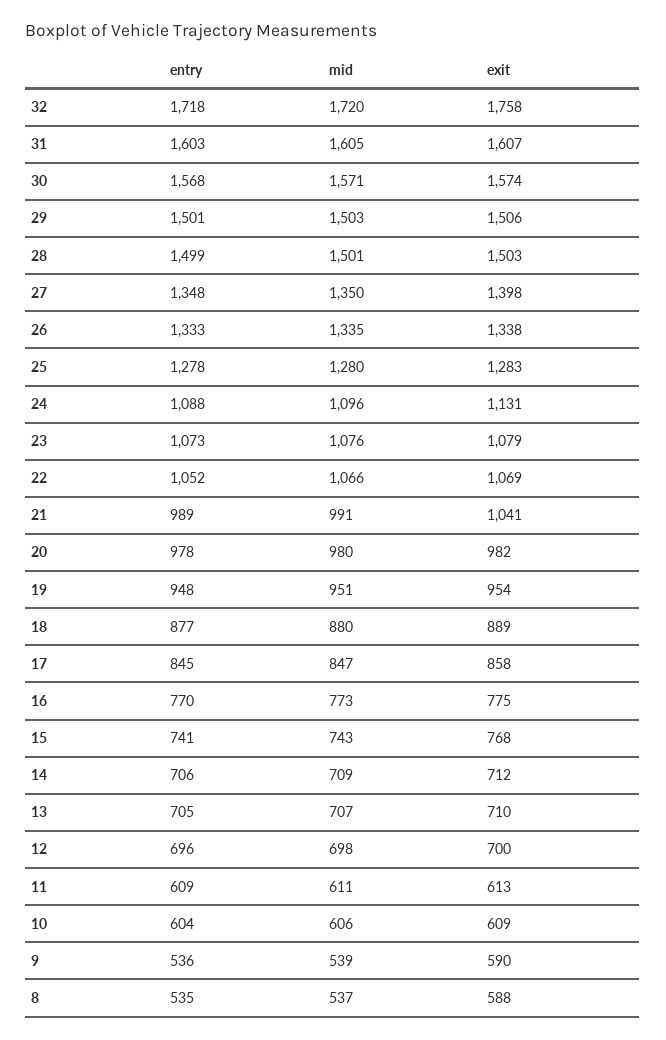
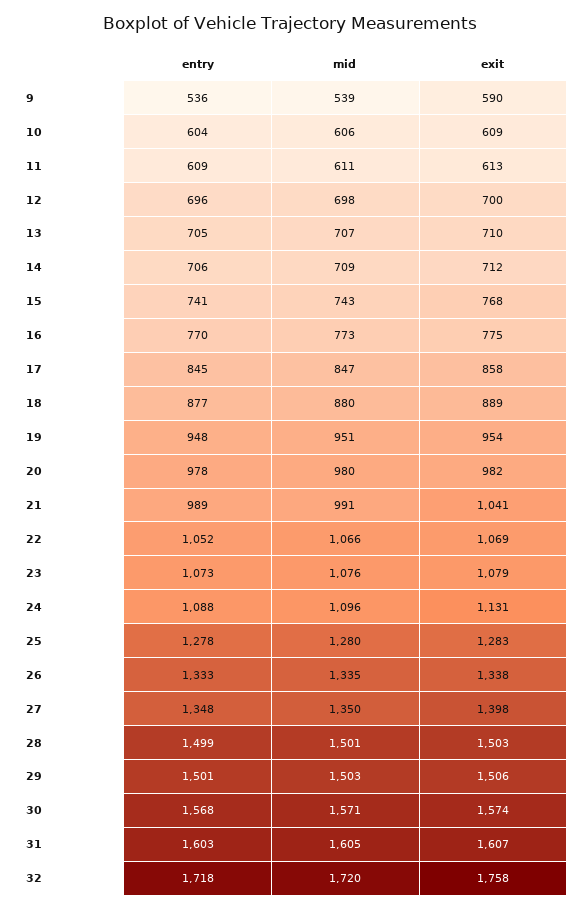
  {
    "entry": {
      "32": 1718,
      "31": 1603,
      "30": 1568,
      "29": 1501,
      "28": 1499,
      "27": 1348,
      "26": 1333,
      "25": 1278,
      "24": 1088,
      "23": 1073,
      "22": 1052,
      "21": 989,
      "20": 978,
      "19": 948,
      "18": 877,
      "17": 845,
      "16": 770,
      "15": 741,
      "14": 706,
      "13": 705,
      "12": 696,
      "11": 609,
      "10": 604,
-     "9": 536,
+     "9": 536
-     "8": 535
    },
    "mid": {
      "32": 1720,
      "31": 1605,
      "30": 1571,
      "29": 1503,
      "28": 1501,
      "27": 1350,
      "26": 1335,
      "25": 1280,
      "24": 1096,
      "23": 1076,
      "22": 1066,
      "21": 991,
      "20": 980,
      "19": 951,
      "18": 880,
      "17": 847,
      "16": 773,
      "15": 743,
      "14": 709,
      "13": 707,
      "12": 698,
      "11": 611,
      "10": 606,
-     "9": 539,
+     "9": 539
-     "8": 537
    },
    "exit": {
      "32": 1758,
      "31": 1607,
      "30": 1574,
      "29": 1506,
      "28": 1503,
      "27": 1398,
      "26": 1338,
      "25": 1283,
      "24": 1131,
      "23": 1079,
      "22": 1069,
      "21": 1041,
      "20": 982,
      "19": 954,
      "18": 889,
      "17": 858,
      "16": 775,
      "15": 768,
      "14": 712,
      "13": 710,
      "12": 700,
      "11": 613,
      "10": 609,
-     "9": 590,
+     "9": 590
-     "8": 588
    }
  }

